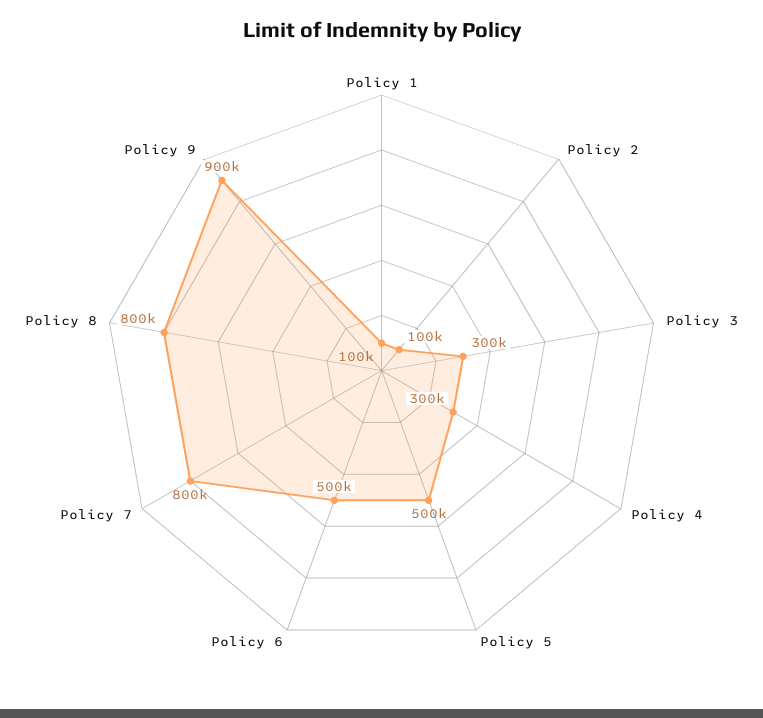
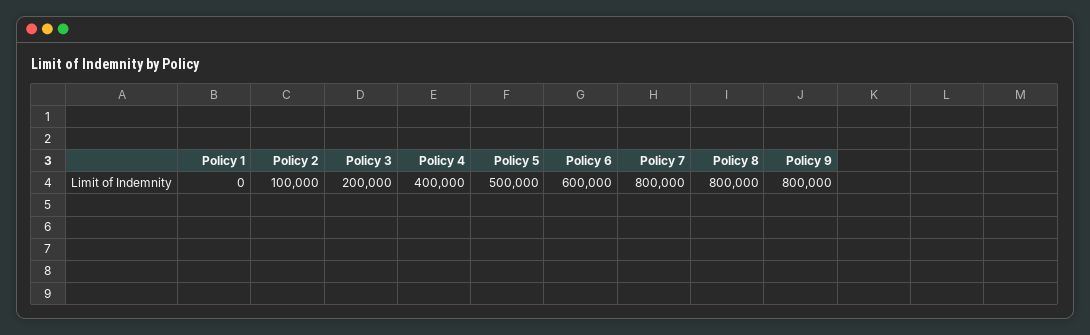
  {
-   "Policy 1": 100000,
+   "Policy 1": 0,
    "Policy 2": 100000,
-   "Policy 3": 300000,
+   "Policy 3": 200000,
-   "Policy 4": 300000,
+   "Policy 4": 400000,
    "Policy 5": 500000,
-   "Policy 6": 500000,
+   "Policy 6": 600000,
    "Policy 7": 800000,
    "Policy 8": 800000,
-   "Policy 9": 900000
+   "Policy 9": 800000
  }

